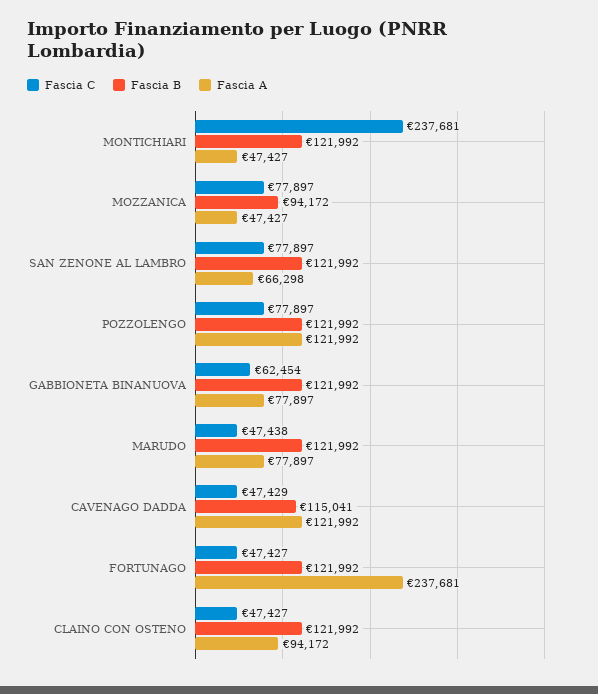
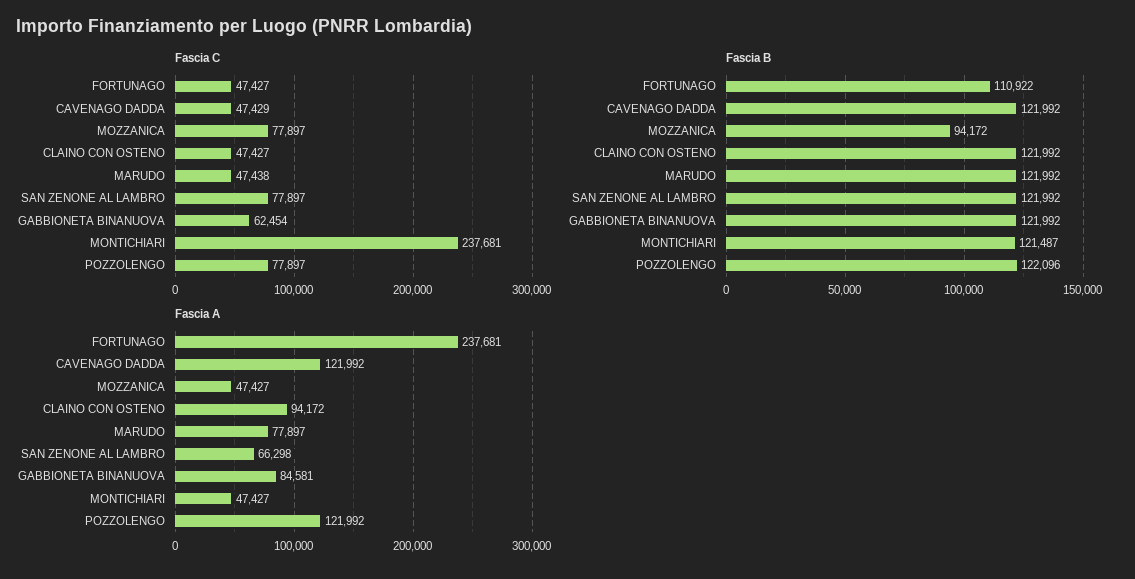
  {
    "Fascia C": {
      "MONTICHIARI": 237681,
      "MOZZANICA": 77897,
      "SAN ZENONE AL LAMBRO": 77897,
      "POZZOLENGO": 77897,
      "GABBIONETA BINANUOVA": 62454,
      "MARUDO": 47438,
      "CAVENAGO DADDA": 47429,
      "FORTUNAGO": 47427,
      "CLAINO CON OSTENO": 47427
    },
    "Fascia B": {
-     "MONTICHIARI": 121992,
+     "MONTICHIARI": 121487,
      "MOZZANICA": 94172,
      "SAN ZENONE AL LAMBRO": 121992,
-     "POZZOLENGO": 121992,
+     "POZZOLENGO": 122096,
      "GABBIONETA BINANUOVA": 121992,
      "MARUDO": 121992,
-     "CAVENAGO DADDA": 115041,
+     "CAVENAGO DADDA": 121992,
-     "FORTUNAGO": 121992,
+     "FORTUNAGO": 110922,
      "CLAINO CON OSTENO": 121992
    },
    "Fascia A": {
      "MONTICHIARI": 47427,
      "MOZZANICA": 47427,
      "SAN ZENONE AL LAMBRO": 66298,
      "POZZOLENGO": 121992,
-     "GABBIONETA BINANUOVA": 77897,
+     "GABBIONETA BINANUOVA": 84581,
      "MARUDO": 77897,
      "CAVENAGO DADDA": 121992,
      "FORTUNAGO": 237681,
      "CLAINO CON OSTENO": 94172
    }
  }

